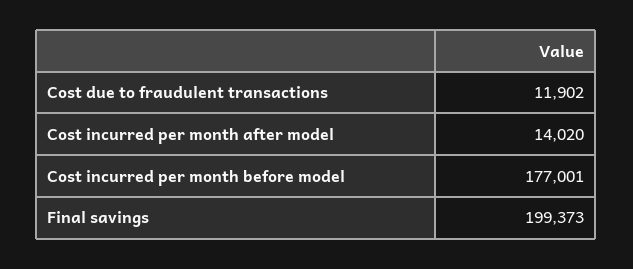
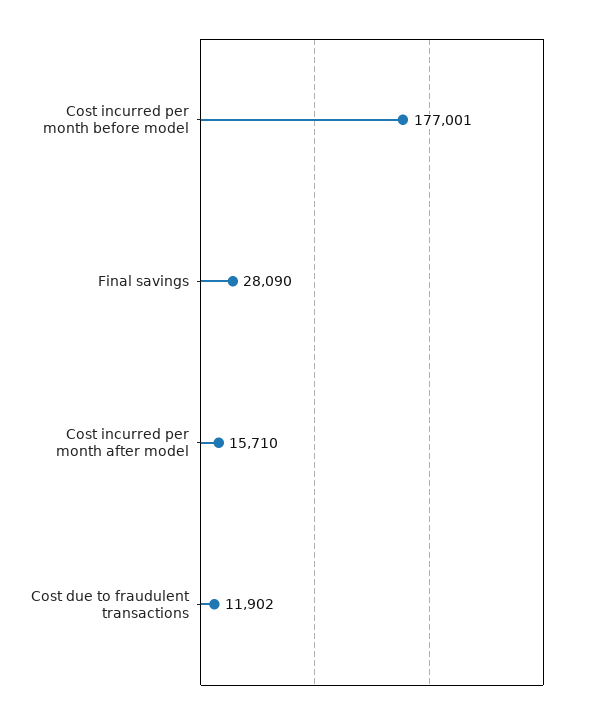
  {
    "Cost due to fraudulent transactions": 11902,
-   "Cost incurred per month after model": 14020,
+   "Cost incurred per month after model": 15710,
    "Cost incurred per month before model": 177001,
-   "Final savings": 199373
+   "Final savings": 28090
  }

